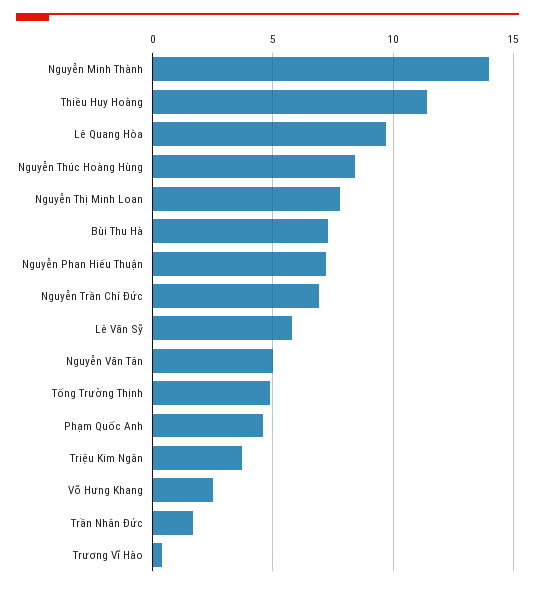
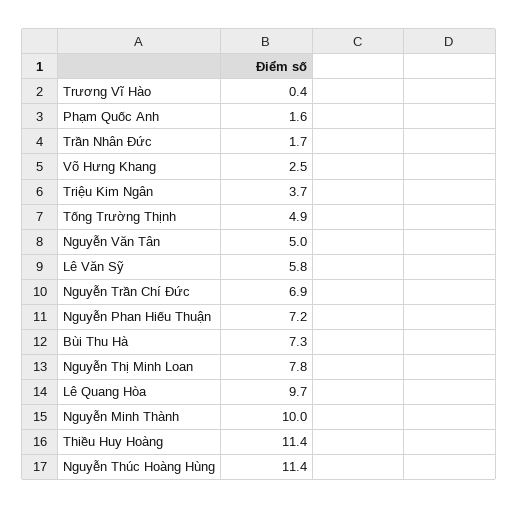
  {
-   "Nguyễn Minh Thành": 14,
+   "Nguyễn Minh Thành": 10,
    "Thiều Huy Hoàng": 11.4,
    "Lê Quang Hòa": 9.7,
-   "Nguyễn Thúc Hoàng Hùng": 8.5,
+   "Nguyễn Thúc Hoàng Hùng": 11.4,
    "Nguyễn Thị Minh Loan": 7.8,
    "Bùi Thu Hà": 7.3,
    "Nguyễn Phan Hiếu Thuận": 7.2,
    "Nguyễn Trần Chí Đức": 6.9,
    "Lê Văn Sỹ": 5.8,
    "Nguyễn Văn Tân": 5,
    "Tống Trường Thịnh": 4.9,
-   "Phạm Quốc Anh": 4.5,
+   "Phạm Quốc Anh": 1.6,
    "Triệu Kim Ngân": 3.7,
    "Võ Hưng Khang": 2.5,
    "Trần Nhân Đức": 1.7,
    "Trương Vĩ Hào": 0.4
  }

